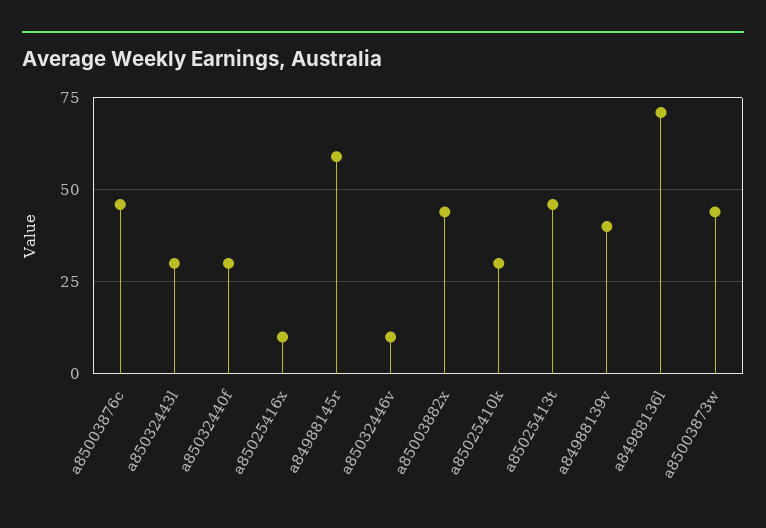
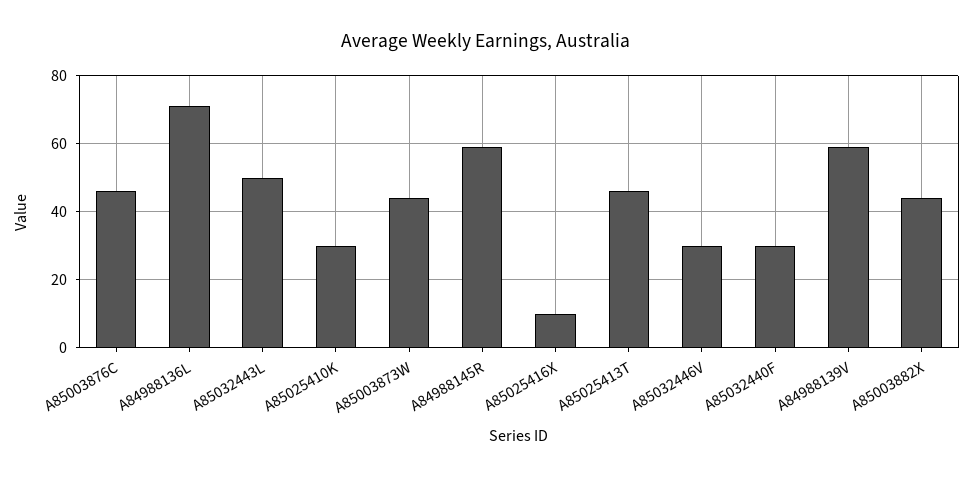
  {
    "a85003876c": 45,
-   "a85032443l": 30,
+   "a85032443l": 50,
    "a85032440f": 30,
    "a85025416x": 10,
    "a84988145r": 60,
-   "a85032446v": 10,
+   "a85032446v": 30,
    "a85003882x": 45,
    "a85025410k": 30,
    "a85025413t": 45,
-   "a84988139v": 40,
+   "a84988139v": 60,
    "a84988136l": 70,
    "a85003873w": 45
  }

